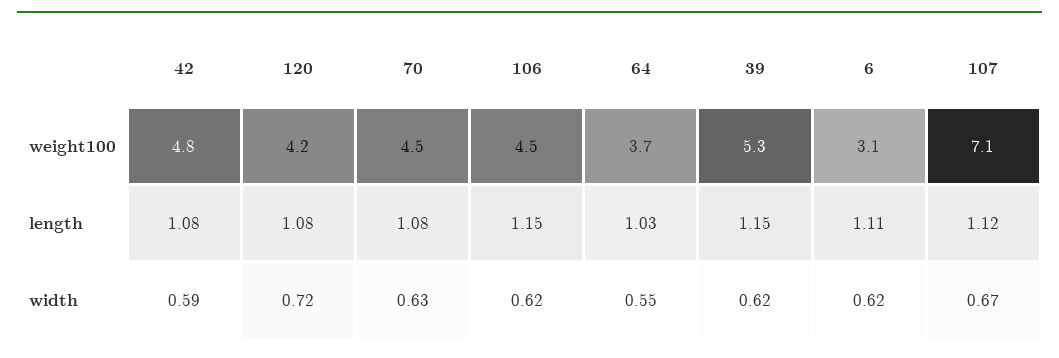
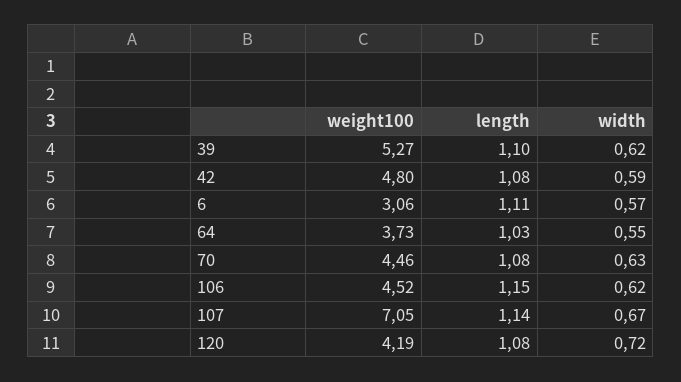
  {
    "42": {
      "weight100": 4.8,
      "length": 1.08,
      "width": 0.59
    },
    "120": {
      "weight100": 4.19,
      "length": 1.08,
      "width": 0.72
    },
    "70": {
      "weight100": 4.46,
      "length": 1.08,
      "width": 0.63
    },
    "106": {
      "weight100": 4.52,
      "length": 1.15,
      "width": 0.62
    },
    "64": {
      "weight100": 3.73,
      "length": 1.03,
      "width": 0.55
    },
    "39": {
      "weight100": 5.27,
-     "length": 1.15,
+     "length": 1.1,
      "width": 0.62
    },
    "6": {
      "weight100": 3.06,
      "length": 1.11,
-     "width": 0.62
+     "width": 0.57
    },
    "107": {
      "weight100": 7.05,
-     "length": 1.12,
+     "length": 1.14,
      "width": 0.67
    }
  }

